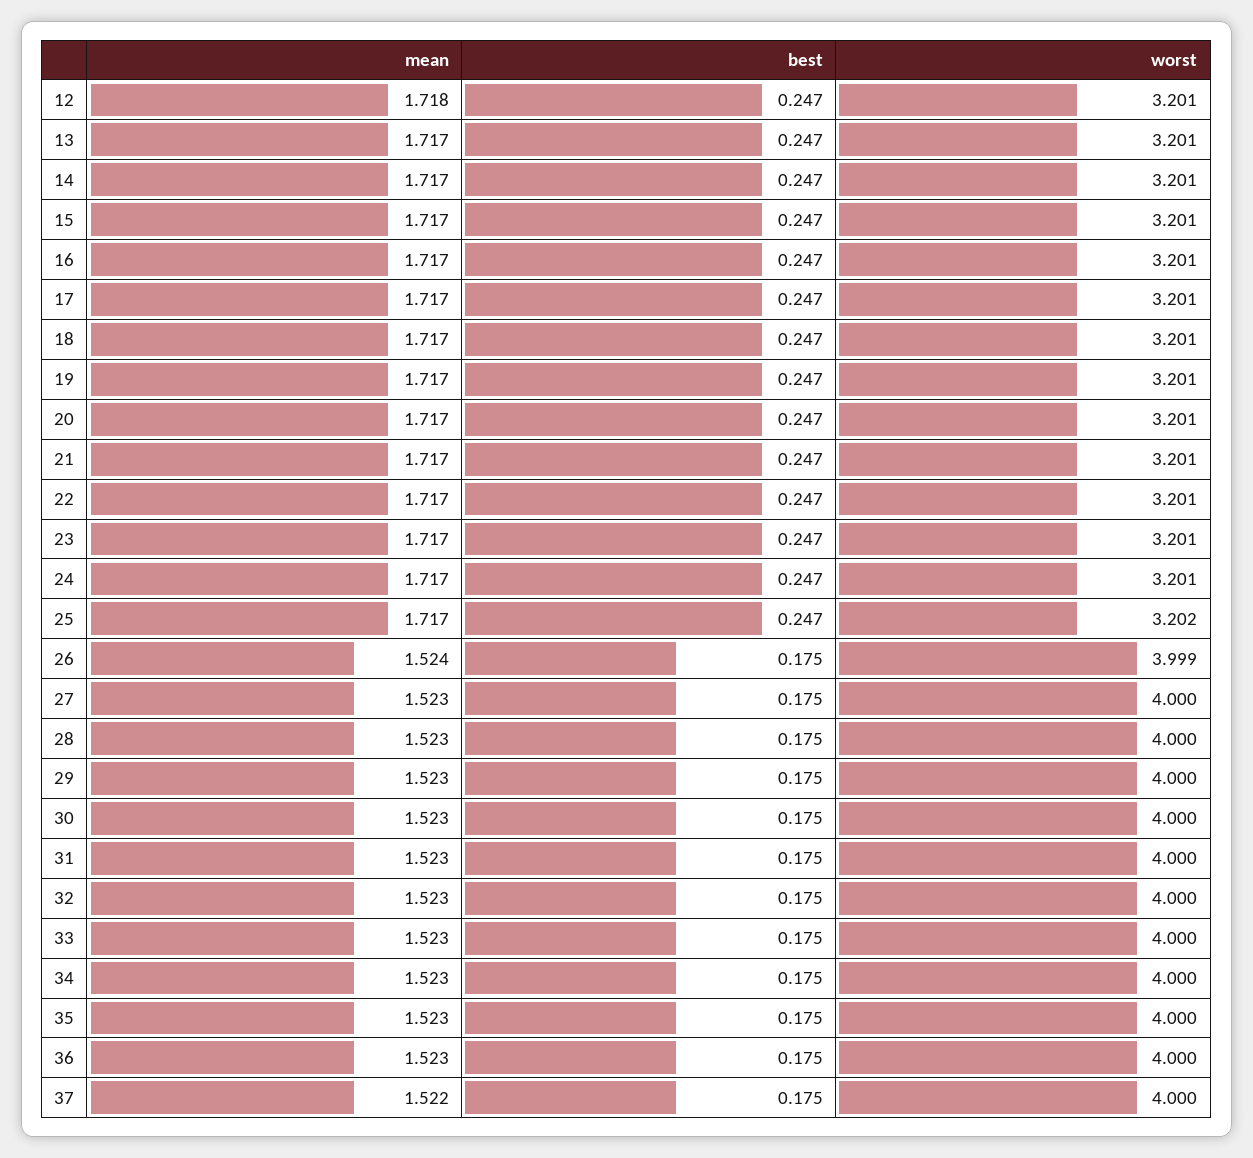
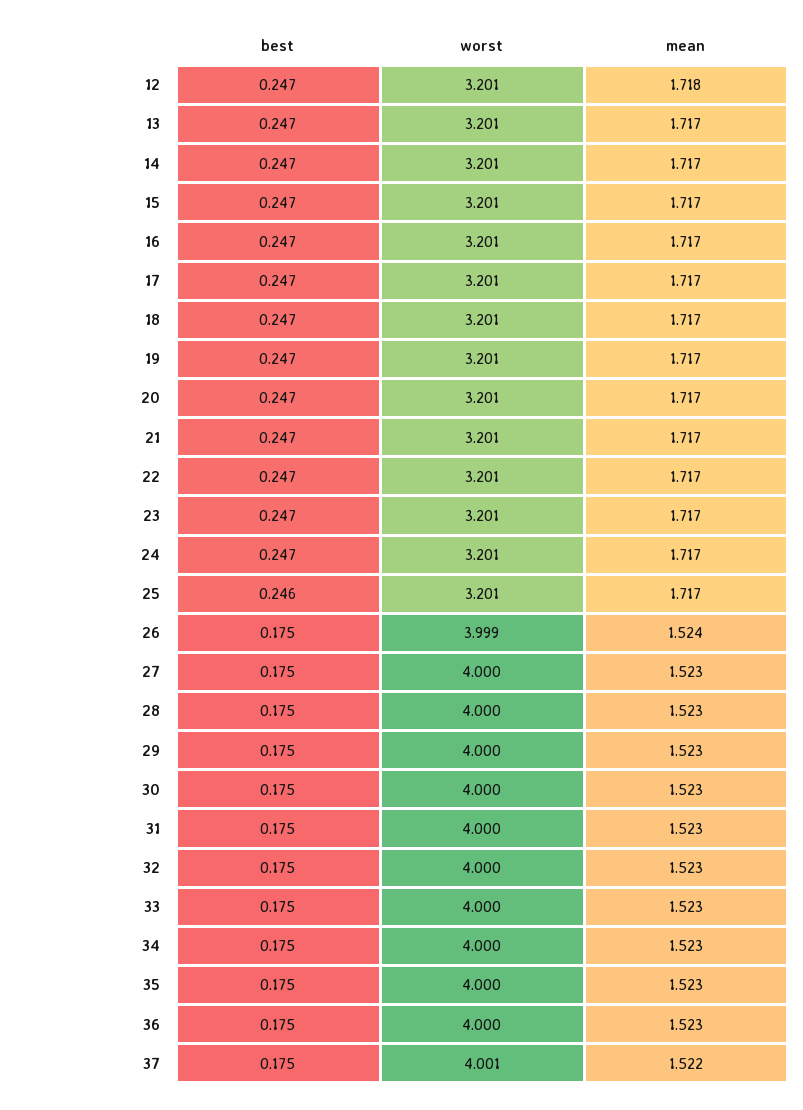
  {
    "mean": {
      "12": 1.718,
      "13": 1.717,
      "14": 1.717,
      "15": 1.717,
      "16": 1.717,
      "17": 1.717,
      "18": 1.717,
      "19": 1.717,
      "20": 1.717,
      "21": 1.717,
      "22": 1.717,
      "23": 1.717,
      "24": 1.717,
      "25": 1.717,
      "26": 1.524,
      "27": 1.523,
      "28": 1.523,
      "29": 1.523,
      "30": 1.523,
      "31": 1.523,
      "32": 1.523,
      "33": 1.523,
      "34": 1.523,
      "35": 1.523,
      "36": 1.523,
      "37": 1.522
    },
    "best": {
      "12": 0.247,
      "13": 0.247,
      "14": 0.247,
      "15": 0.247,
      "16": 0.247,
      "17": 0.247,
      "18": 0.247,
      "19": 0.247,
      "20": 0.247,
      "21": 0.247,
      "22": 0.247,
      "23": 0.247,
      "24": 0.247,
-     "25": 0.247,
+     "25": 0.246,
      "26": 0.175,
      "27": 0.175,
      "28": 0.175,
      "29": 0.175,
      "30": 0.175,
      "31": 0.175,
      "32": 0.175,
      "33": 0.175,
      "34": 0.175,
      "35": 0.175,
      "36": 0.175,
      "37": 0.175
    },
    "worst": {
      "12": 3.201,
      "13": 3.201,
      "14": 3.201,
      "15": 3.201,
      "16": 3.201,
      "17": 3.201,
      "18": 3.201,
      "19": 3.201,
      "20": 3.201,
      "21": 3.201,
      "22": 3.201,
      "23": 3.201,
      "24": 3.201,
-     "25": 3.202,
+     "25": 3.201,
      "26": 3.999,
      "27": 4,
      "28": 4,
      "29": 4,
      "30": 4,
      "31": 4,
      "32": 4,
      "33": 4,
      "34": 4,
      "35": 4,
      "36": 4,
-     "37": 4
+     "37": 4.001
    }
  }

